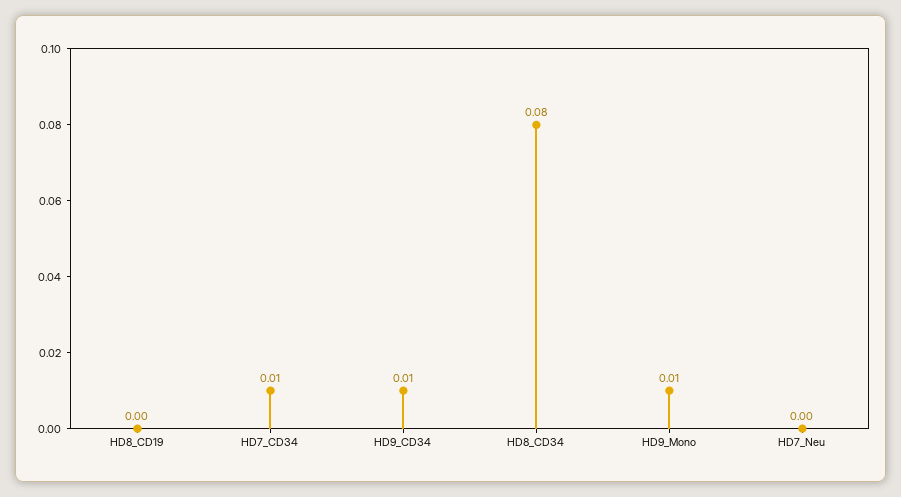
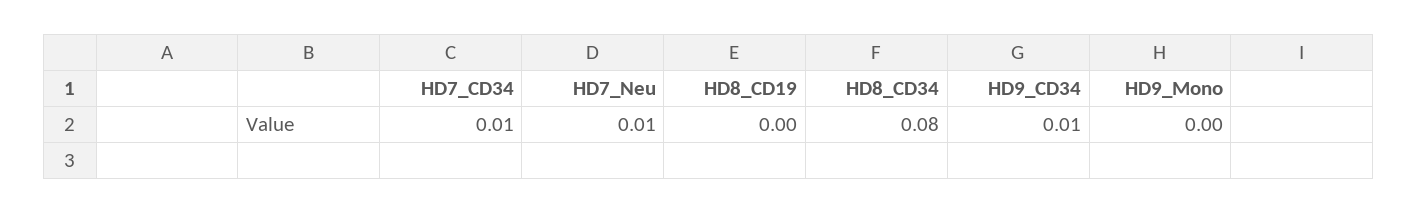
  {
    "HD8_CD19": 0,
    "HD7_CD34": 0.01,
    "HD9_CD34": 0.01,
    "HD8_CD34": 0.08,
-   "HD9_Mono": 0.01,
+   "HD9_Mono": 0,
-   "HD7_Neu": 0
+   "HD7_Neu": 0.01
  }

